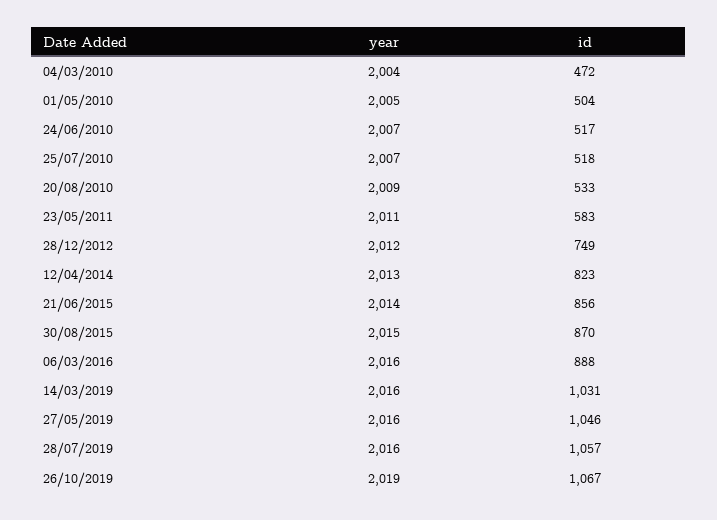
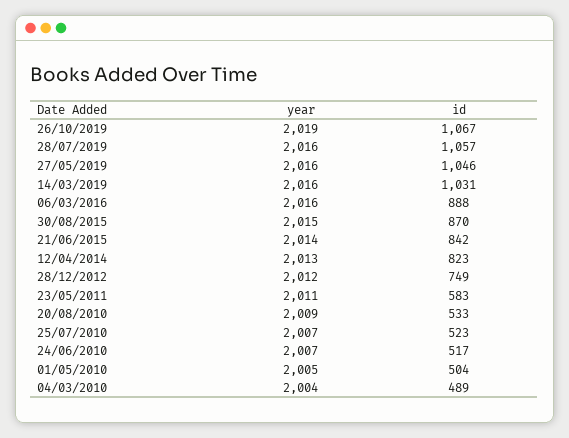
  {
    "year": {
      "04/03/2010": 2004,
      "01/05/2010": 2005,
      "24/06/2010": 2007,
      "25/07/2010": 2007,
      "20/08/2010": 2009,
      "23/05/2011": 2011,
      "28/12/2012": 2012,
      "12/04/2014": 2013,
      "21/06/2015": 2014,
      "30/08/2015": 2015,
      "06/03/2016": 2016,
      "14/03/2019": 2016,
      "27/05/2019": 2016,
      "28/07/2019": 2016,
      "26/10/2019": 2019
    },
    "id": {
-     "04/03/2010": 472,
+     "04/03/2010": 489,
      "01/05/2010": 504,
      "24/06/2010": 517,
-     "25/07/2010": 518,
+     "25/07/2010": 523,
      "20/08/2010": 533,
      "23/05/2011": 583,
      "28/12/2012": 749,
      "12/04/2014": 823,
-     "21/06/2015": 856,
+     "21/06/2015": 842,
      "30/08/2015": 870,
      "06/03/2016": 888,
      "14/03/2019": 1031,
      "27/05/2019": 1046,
      "28/07/2019": 1057,
      "26/10/2019": 1067
    }
  }

